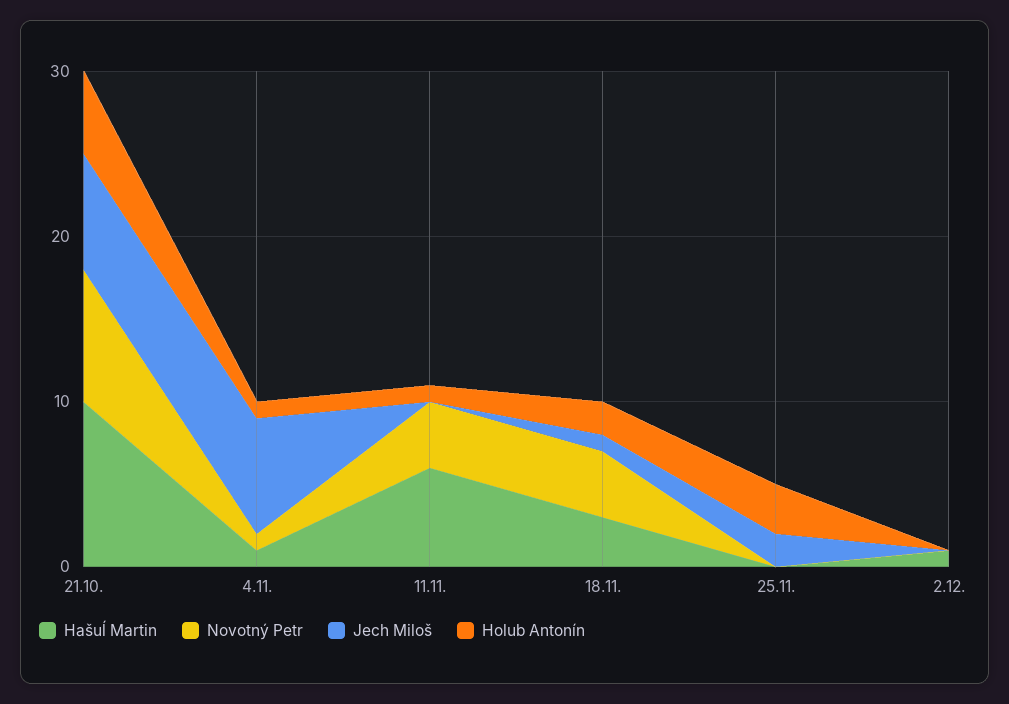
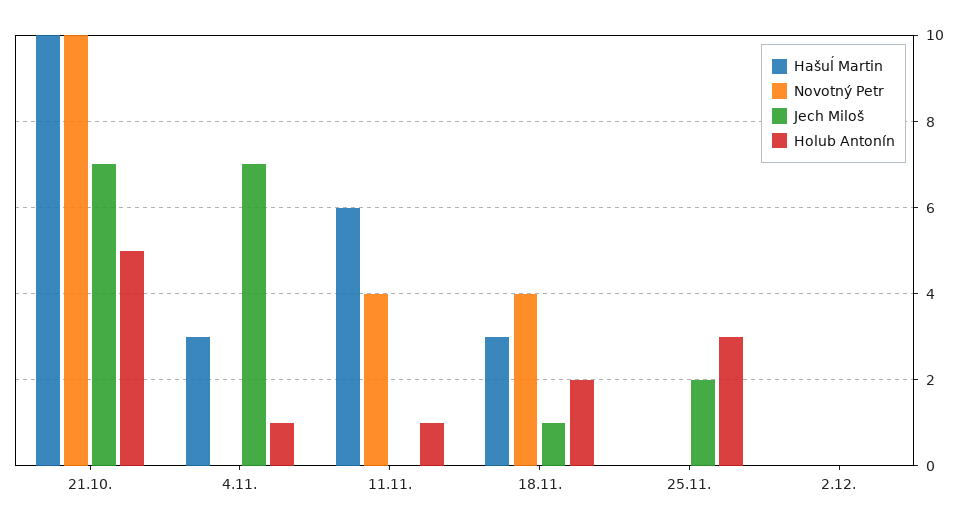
  {
    "Hašuĺ Martin": {
      "21.10.": 10,
-     "4.11.": 1,
+     "4.11.": 3,
      "11.11.": 6,
      "18.11.": 3,
      "25.11.": 0,
-     "2.12.": 1
+     "2.12.": 0
    },
    "Novotný Petr": {
-     "21.10.": 8,
+     "21.10.": 10,
-     "4.11.": 1,
+     "4.11.": 0,
      "11.11.": 4,
      "18.11.": 4,
      "25.11.": 0,
      "2.12.": 0
    },
    "Jech Miloš": {
      "21.10.": 7,
      "4.11.": 7,
      "11.11.": 0,
      "18.11.": 1,
      "25.11.": 2,
      "2.12.": 0
    },
    "Holub Antonín": {
      "21.10.": 5,
      "4.11.": 1,
      "11.11.": 1,
      "18.11.": 2,
      "25.11.": 3,
      "2.12.": 0
    }
  }

